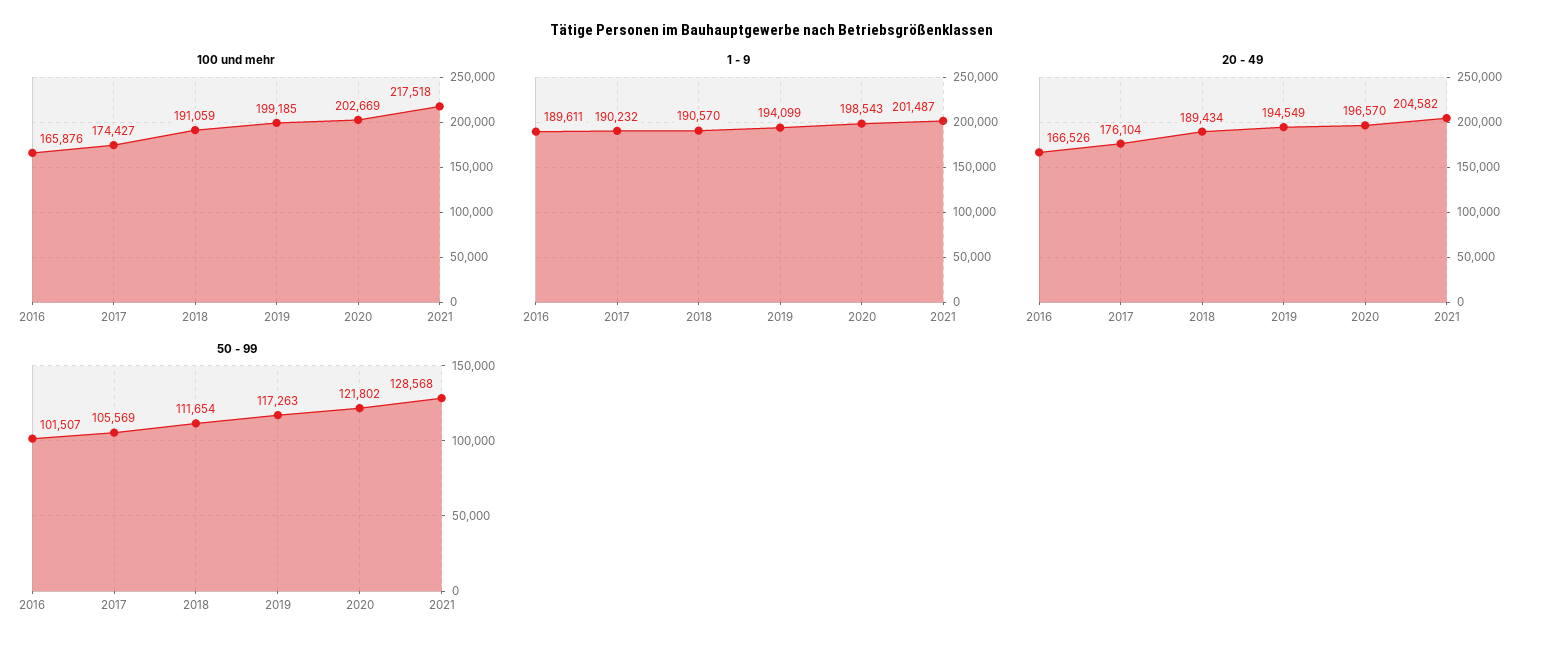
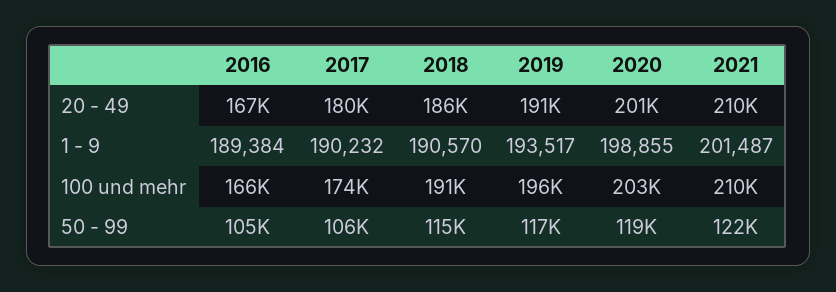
  {
    "100 und mehr": {
      "2016": 165876,
      "2017": 174427,
      "2018": 191059,
-     "2019": 199185,
+     "2019": 196000,
      "2020": 202669,
-     "2021": 217518
+     "2021": 210000
    },
    "1 - 9": {
-     "2016": 189611,
+     "2016": 189384,
      "2017": 190232,
      "2018": 190570,
-     "2019": 194099,
+     "2019": 193517,
-     "2020": 198543,
+     "2020": 198855,
      "2021": 201487
    },
    "20 - 49": {
      "2016": 166526,
-     "2017": 176104,
+     "2017": 180000,
-     "2018": 189434,
+     "2018": 186000,
-     "2019": 194549,
+     "2019": 191000,
-     "2020": 196570,
+     "2020": 201000,
-     "2021": 204582
+     "2021": 210000
    },
    "50 - 99": {
-     "2016": 101507,
+     "2016": 105000,
      "2017": 105569,
-     "2018": 111654,
+     "2018": 115000,
      "2019": 117263,
-     "2020": 121802,
+     "2020": 119000,
-     "2021": 128568
+     "2021": 122000
    }
  }

